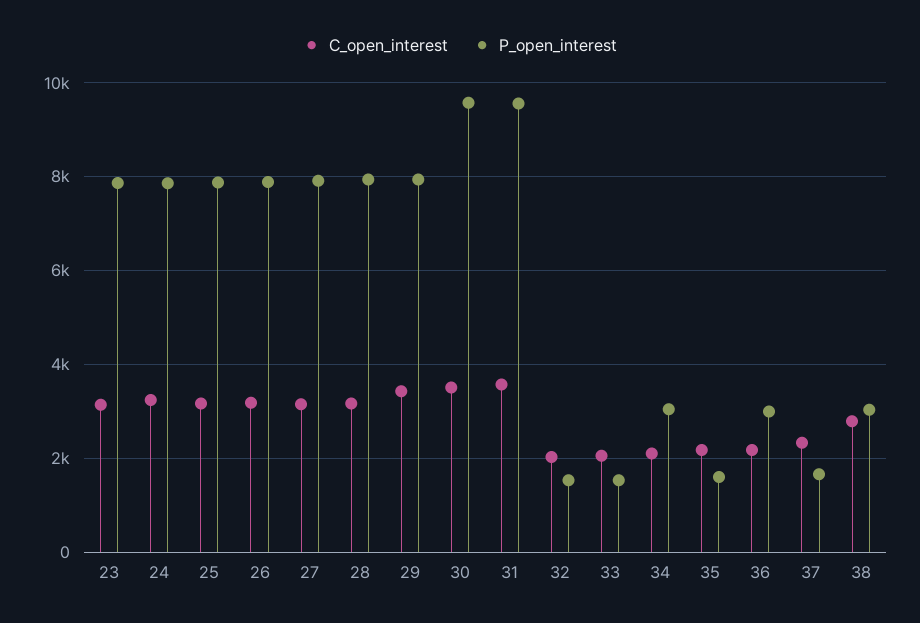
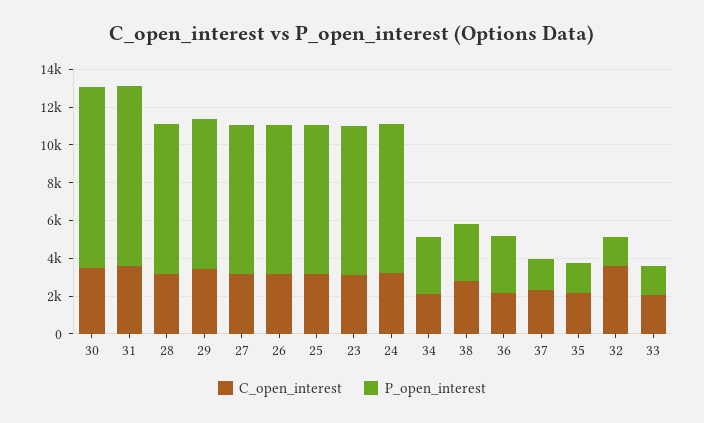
  {
    "C_open_interest": {
      "23": 3200,
      "24": 3200,
      "25": 3200,
      "26": 3200,
      "27": 3200,
      "28": 3200,
      "29": 3400,
      "30": 3600,
      "31": 3600,
-     "32": 2000,
+     "32": 3500,
      "33": 2000,
      "34": 2200,
      "35": 2200,
      "36": 2200,
      "37": 2400,
      "38": 2800
    },
    "P_open_interest": {
      "23": 7800,
      "24": 7800,
      "25": 7800,
      "26": 7800,
      "27": 8000,
      "28": 8000,
      "29": 8000,
      "30": 9600,
      "31": 9600,
      "32": 1600,
      "33": 1600,
      "34": 3000,
      "35": 1600,
      "36": 3000,
      "37": 1600,
      "38": 3000
    }
  }

